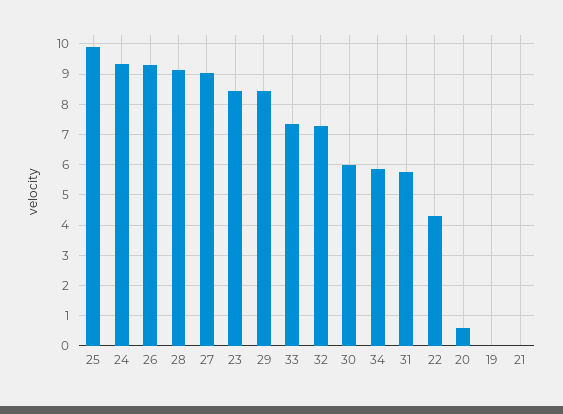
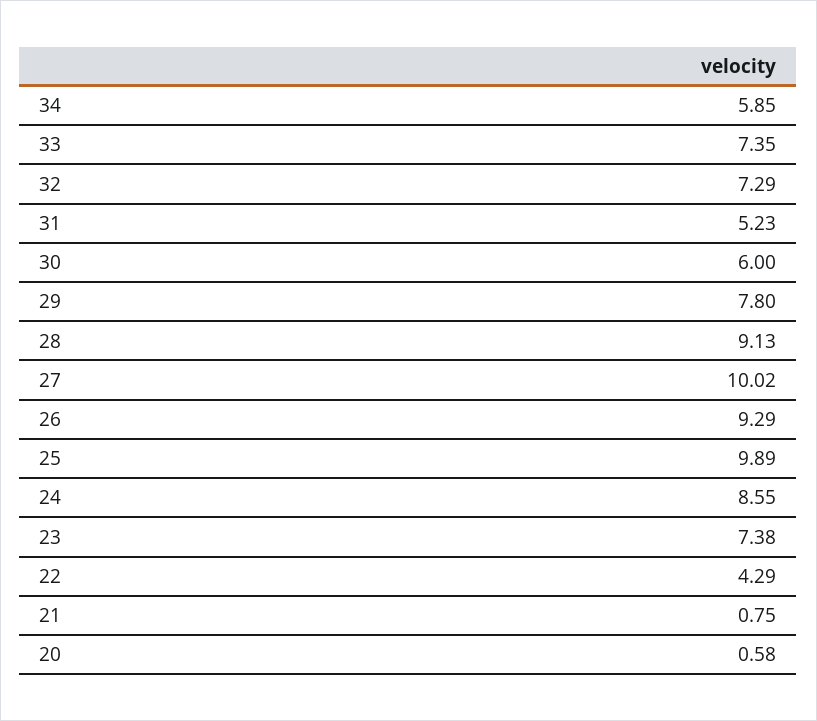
  {
    "25": 9.89,
-   "24": 9.4,
+   "24": 8.55,
    "26": 9.29,
    "28": 9.13,
-   "27": 9,
+   "27": 10.02,
-   "23": 8.4,
+   "23": 7.38,
-   "29": 8.4,
+   "29": 7.8,
    "33": 7.35,
    "32": 7.29,
    "30": 6,
    "34": 5.85,
-   "31": 5.8,
+   "31": 5.23,
    "22": 4.29,
    "20": 0.58,
-   "19": 0,
-   "21": 0
+   "21": 0.75
  }

